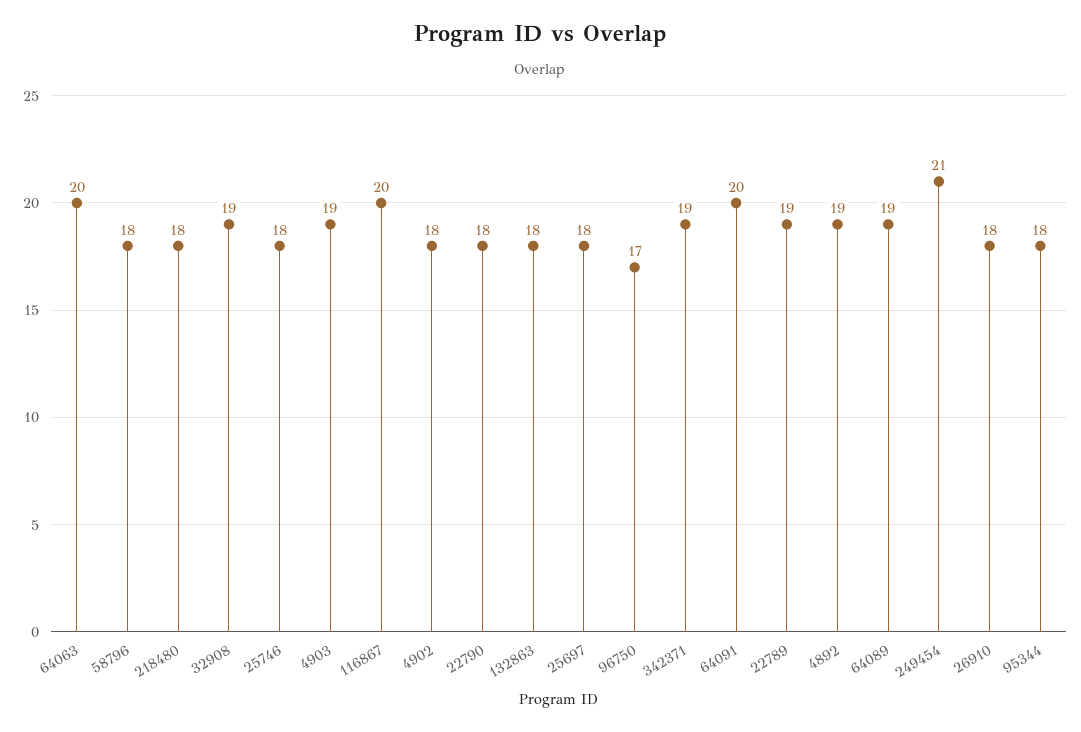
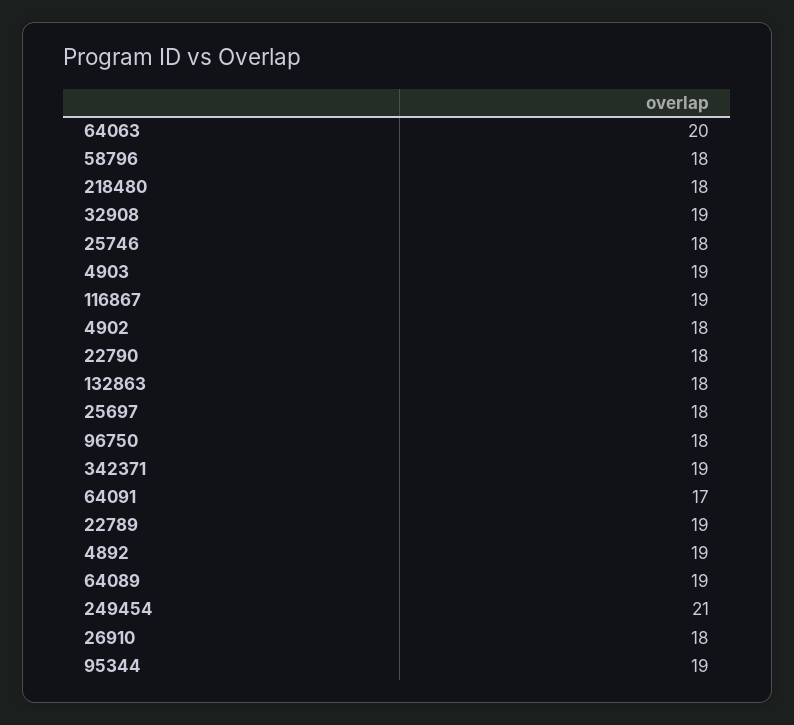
  {
    "64063": 20,
    "58796": 18,
    "218480": 18,
    "32908": 19,
    "25746": 18,
    "4903": 19,
-   "116867": 20,
+   "116867": 19,
    "4902": 18,
    "22790": 18,
    "132863": 18,
    "25697": 18,
-   "96750": 17,
+   "96750": 18,
    "342371": 19,
-   "64091": 20,
+   "64091": 17,
    "22789": 19,
    "4892": 19,
    "64089": 19,
    "249454": 21,
    "26910": 18,
-   "95344": 18
+   "95344": 19
  }

